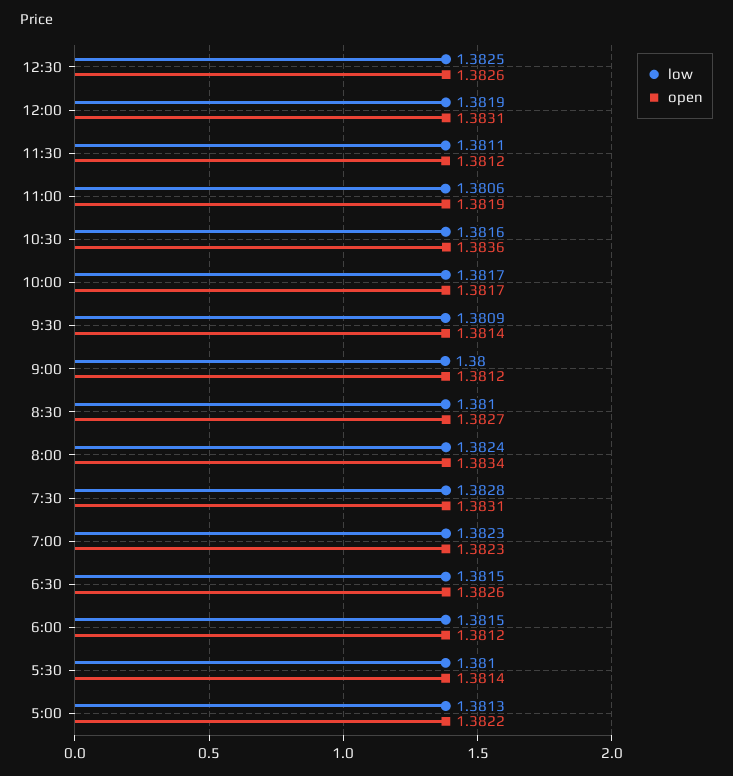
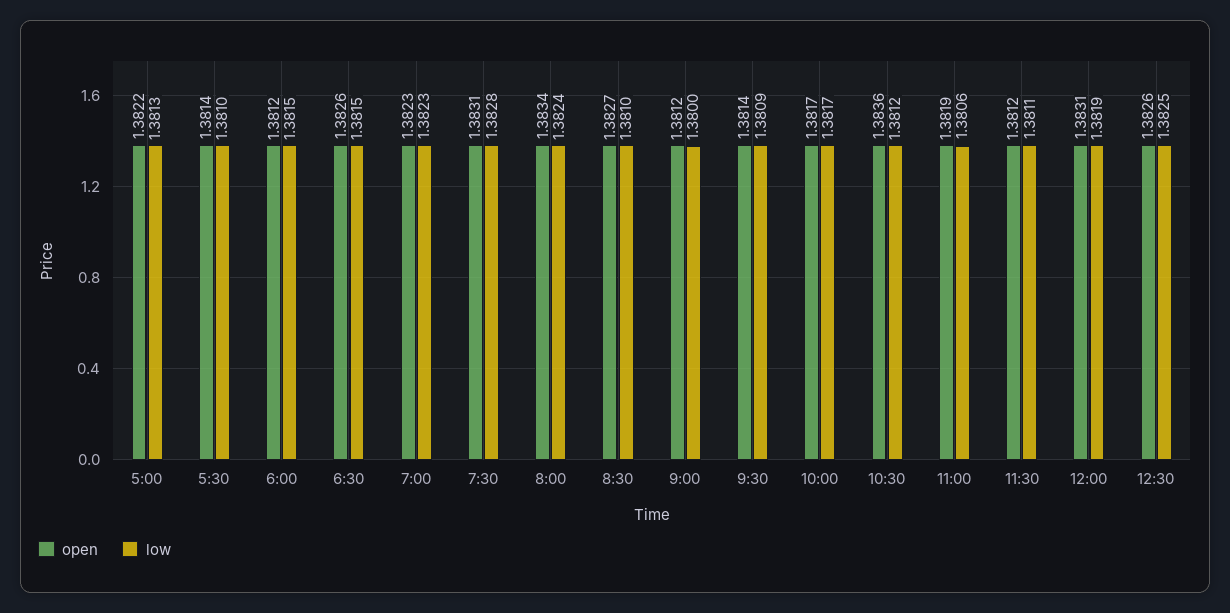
  {
    "low": {
      "12:30": 1.3825,
      "12:00": 1.3819,
      "11:30": 1.3811,
      "11:00": 1.3806,
-     "10:30": 1.3816,
+     "10:30": 1.3812,
      "10:00": 1.3817,
      "9:30": 1.3809,
      "9:00": 1.38,
      "8:30": 1.381,
      "8:00": 1.3824,
      "7:30": 1.3828,
      "7:00": 1.3823,
      "6:30": 1.3815,
      "6:00": 1.3815,
      "5:30": 1.381,
      "5:00": 1.3813
    },
    "open": {
      "12:30": 1.3826,
      "12:00": 1.3831,
      "11:30": 1.3812,
      "11:00": 1.3819,
      "10:30": 1.3836,
      "10:00": 1.3817,
      "9:30": 1.3814,
      "9:00": 1.3812,
      "8:30": 1.3827,
      "8:00": 1.3834,
      "7:30": 1.3831,
      "7:00": 1.3823,
      "6:30": 1.3826,
      "6:00": 1.3812,
      "5:30": 1.3814,
      "5:00": 1.3822
    }
  }

